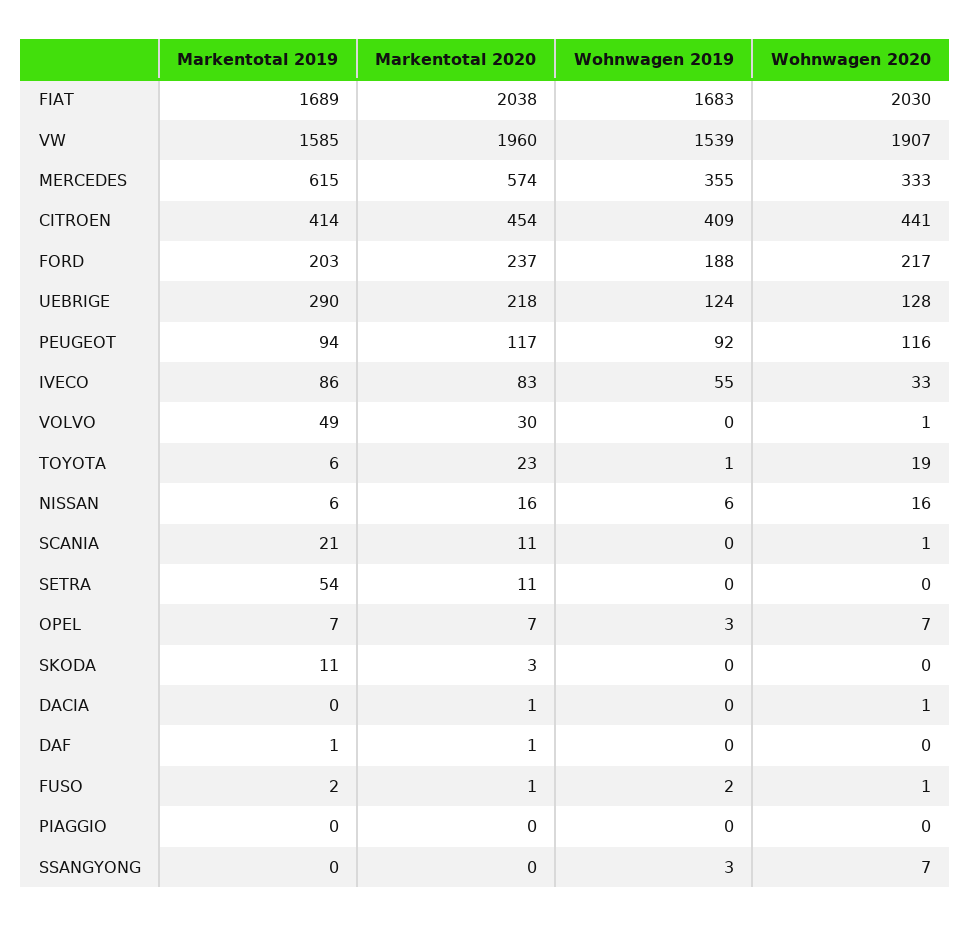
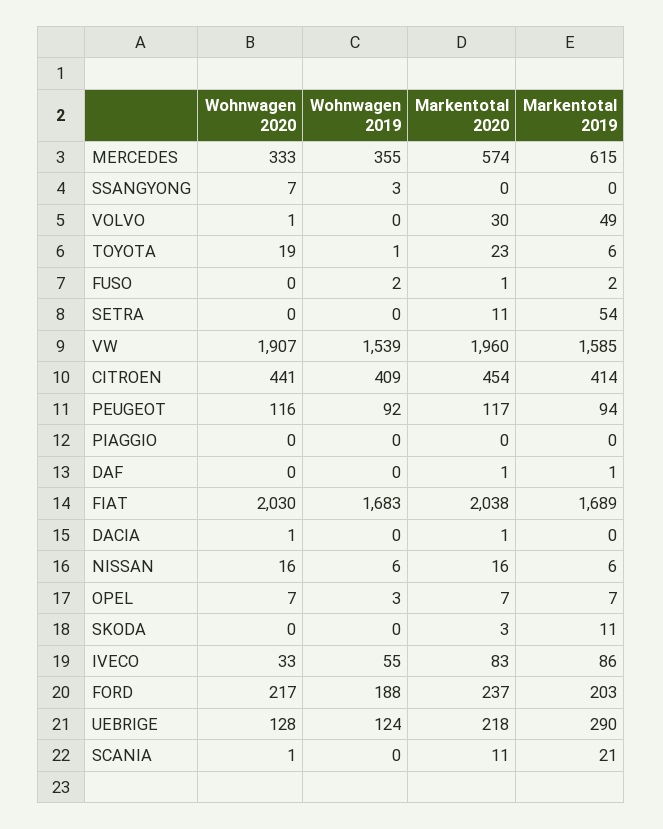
  {
    "Markentotal 2019": {
      "FIAT": 1689,
      "VW": 1585,
      "MERCEDES": 615,
      "CITROEN": 414,
      "FORD": 203,
      "UEBRIGE": 290,
      "PEUGEOT": 94,
      "IVECO": 86,
      "VOLVO": 49,
      "TOYOTA": 6,
      "NISSAN": 6,
      "SCANIA": 21,
      "SETRA": 54,
      "OPEL": 7,
      "SKODA": 11,
      "DACIA": 0,
      "DAF": 1,
      "FUSO": 2,
      "PIAGGIO": 0,
      "SSANGYONG": 0
    },
    "Markentotal 2020": {
      "FIAT": 2038,
      "VW": 1960,
      "MERCEDES": 574,
      "CITROEN": 454,
      "FORD": 237,
      "UEBRIGE": 218,
      "PEUGEOT": 117,
      "IVECO": 83,
      "VOLVO": 30,
      "TOYOTA": 23,
      "NISSAN": 16,
      "SCANIA": 11,
      "SETRA": 11,
      "OPEL": 7,
      "SKODA": 3,
      "DACIA": 1,
      "DAF": 1,
      "FUSO": 1,
      "PIAGGIO": 0,
      "SSANGYONG": 0
    },
    "Wohnwagen 2019": {
      "FIAT": 1683,
      "VW": 1539,
      "MERCEDES": 355,
      "CITROEN": 409,
      "FORD": 188,
      "UEBRIGE": 124,
      "PEUGEOT": 92,
      "IVECO": 55,
      "VOLVO": 0,
      "TOYOTA": 1,
      "NISSAN": 6,
      "SCANIA": 0,
      "SETRA": 0,
      "OPEL": 3,
      "SKODA": 0,
      "DACIA": 0,
      "DAF": 0,
      "FUSO": 2,
      "PIAGGIO": 0,
      "SSANGYONG": 3
    },
    "Wohnwagen 2020": {
      "FIAT": 2030,
      "VW": 1907,
      "MERCEDES": 333,
      "CITROEN": 441,
      "FORD": 217,
      "UEBRIGE": 128,
      "PEUGEOT": 116,
      "IVECO": 33,
      "VOLVO": 1,
      "TOYOTA": 19,
      "NISSAN": 16,
      "SCANIA": 1,
      "SETRA": 0,
      "OPEL": 7,
      "SKODA": 0,
      "DACIA": 1,
      "DAF": 0,
-     "FUSO": 1,
+     "FUSO": 0,
      "PIAGGIO": 0,
      "SSANGYONG": 7
    }
  }

